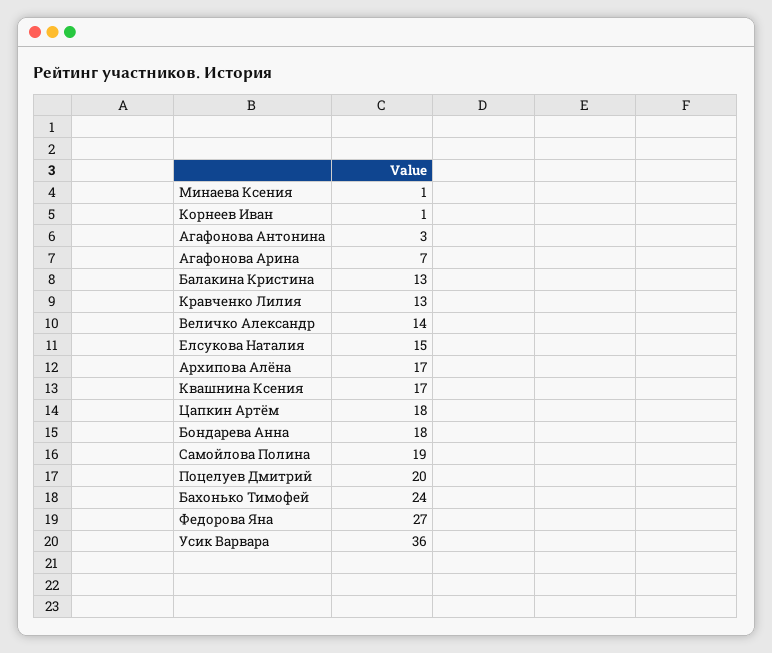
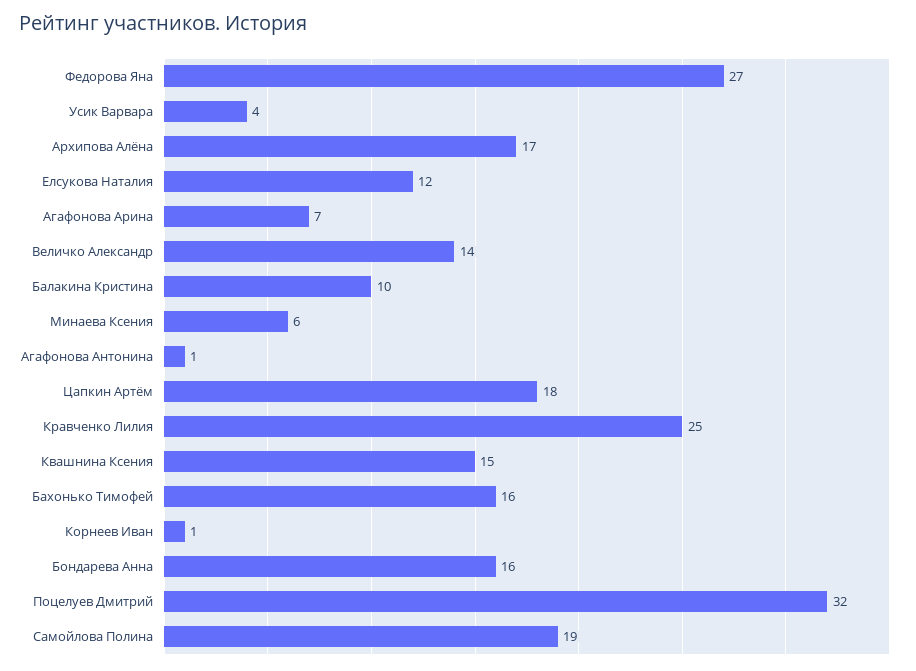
  {
-   "Минаева Ксения": 1,
+   "Минаева Ксения": 6,
    "Корнеев Иван": 1,
-   "Агафонова Антонина": 3,
+   "Агафонова Антонина": 1,
    "Агафонова Арина": 7,
-   "Балакина Кристина": 13,
+   "Балакина Кристина": 10,
-   "Кравченко Лилия": 13,
+   "Кравченко Лилия": 25,
    "Величко Александр": 14,
-   "Елсукова Наталия": 15,
+   "Елсукова Наталия": 12,
    "Архипова Алёна": 17,
-   "Квашнина Ксения": 17,
+   "Квашнина Ксения": 15,
    "Цапкин Артём": 18,
-   "Бондарева Анна": 18,
+   "Бондарева Анна": 16,
    "Самойлова Полина": 19,
-   "Поцелуев Дмитрий": 20,
+   "Поцелуев Дмитрий": 32,
-   "Бахонько Тимофей": 24,
+   "Бахонько Тимофей": 16,
    "Федорова Яна": 27,
-   "Усик Варвара": 36
+   "Усик Варвара": 4
  }

